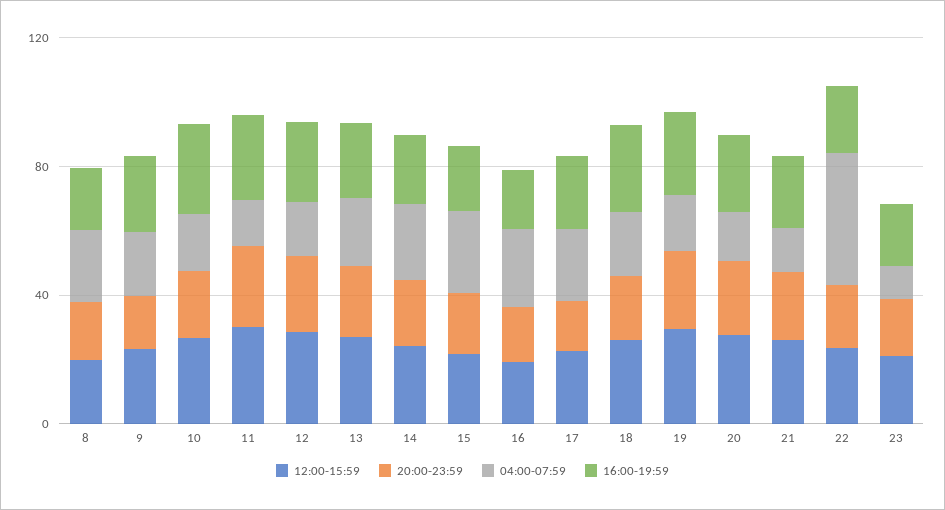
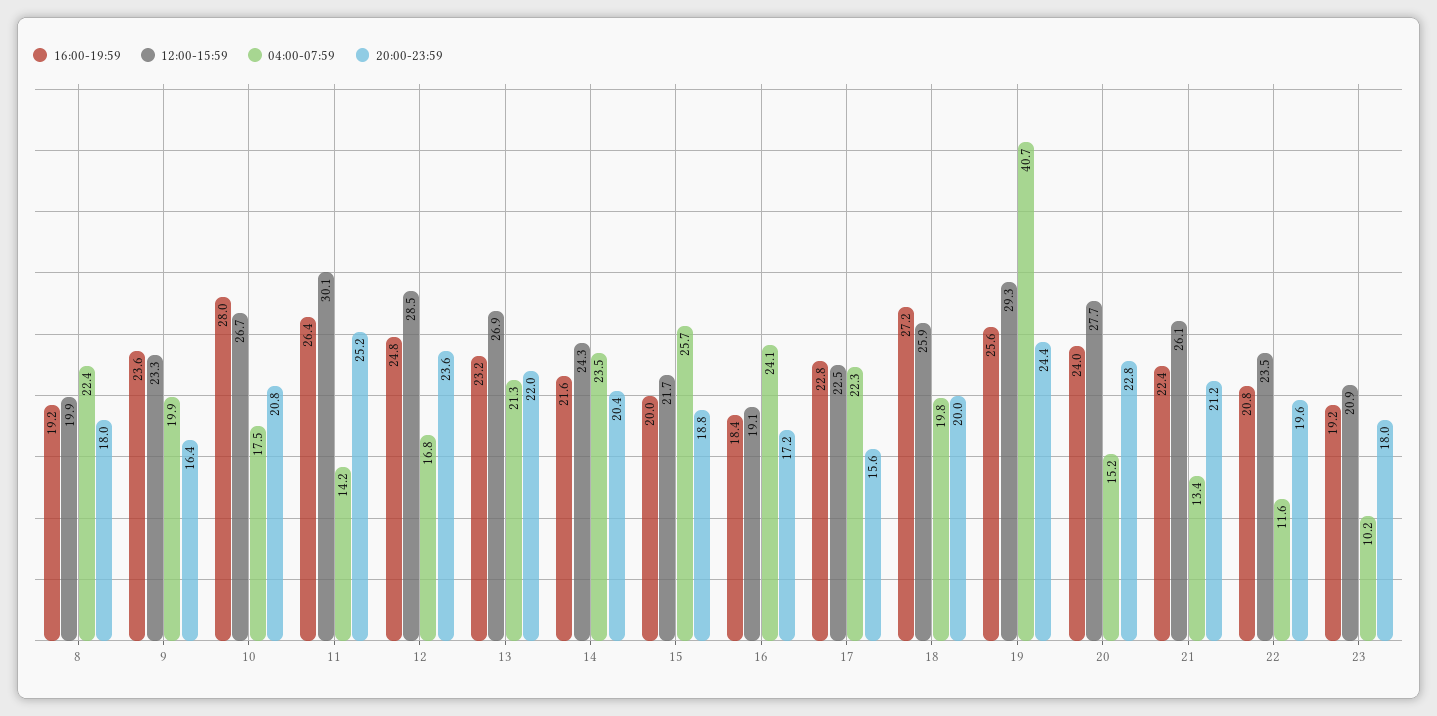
  {
    "12:00-15:59": {
      "8": 19.9,
      "9": 23.3,
      "10": 26.7,
      "11": 30.1,
      "12": 28.5,
      "13": 26.9,
      "14": 24.3,
      "15": 21.7,
      "16": 19.1,
      "17": 22.5,
      "18": 25.9,
      "19": 29.3,
      "20": 27.7,
      "21": 26.1,
      "22": 23.5,
      "23": 20.9
    },
    "20:00-23:59": {
      "8": 18,
      "9": 16.4,
      "10": 20.8,
      "11": 25.2,
      "12": 23.6,
      "13": 22,
      "14": 20.4,
      "15": 18.8,
      "16": 17.2,
      "17": 15.6,
      "18": 20,
      "19": 24.4,
      "20": 22.8,
      "21": 21.2,
      "22": 19.6,
      "23": 18
    },
    "04:00-07:59": {
      "8": 22.4,
      "9": 19.9,
      "10": 17.5,
      "11": 14.2,
      "12": 16.8,
      "13": 21.3,
      "14": 23.5,
      "15": 25.7,
      "16": 24.1,
      "17": 22.3,
      "18": 19.8,
-     "19": 20,
+     "19": 40.7,
      "20": 15.2,
      "21": 13.4,
-     "22": 40,
+     "22": 11.6,
      "23": 10.2
    },
    "16:00-19:59": {
      "8": 19.2,
      "9": 23.6,
      "10": 28,
      "11": 26.4,
      "12": 24.8,
      "13": 23.2,
      "14": 21.6,
      "15": 20,
      "16": 18.4,
      "17": 22.8,
      "18": 27.2,
      "19": 25.6,
      "20": 24,
      "21": 22.4,
      "22": 20.8,
      "23": 19.2
    }
  }

